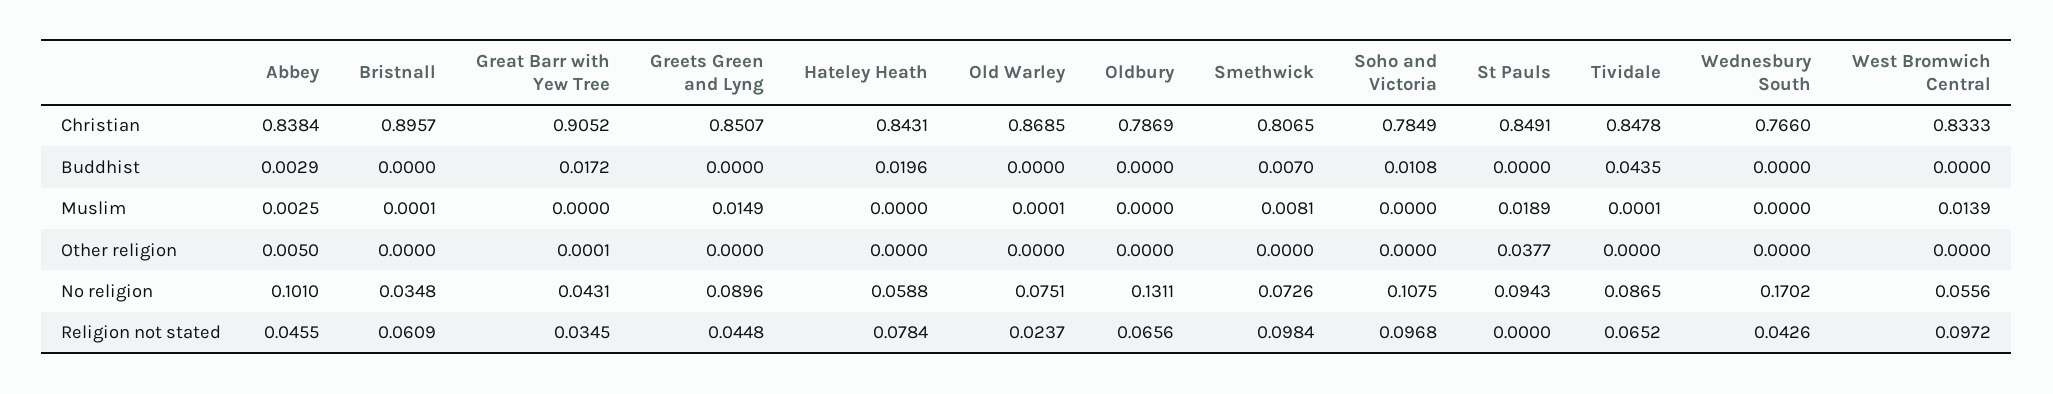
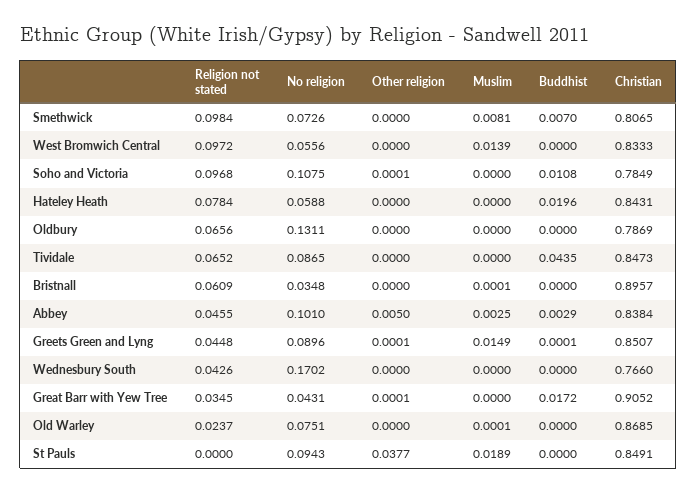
  {
    "Abbey": {
      "Christian": 0.8384,
      "Buddhist": 0.0029,
      "Muslim": 0.0025,
      "Other religion": 0.005,
      "No religion": 0.101,
      "Religion not stated": 0.0455
    },
    "Bristnall": {
      "Christian": 0.8957,
      "Buddhist": 0,
      "Muslim": 0.0001,
      "Other religion": 0,
      "No religion": 0.0348,
      "Religion not stated": 0.0609
    },
    "Great Barr with Yew Tree": {
      "Christian": 0.9052,
      "Buddhist": 0.0172,
      "Muslim": 0,
      "Other religion": 0.0001,
      "No religion": 0.0431,
      "Religion not stated": 0.0345
    },
    "Greets Green and Lyng": {
      "Christian": 0.8507,
-     "Buddhist": 0,
+     "Buddhist": 0.0001,
      "Muslim": 0.0149,
-     "Other religion": 0,
+     "Other religion": 0.0001,
      "No religion": 0.0896,
      "Religion not stated": 0.0448
    },
    "Hateley Heath": {
      "Christian": 0.8431,
      "Buddhist": 0.0196,
      "Muslim": 0,
      "Other religion": 0,
      "No religion": 0.0588,
      "Religion not stated": 0.0784
    },
    "Old Warley": {
      "Christian": 0.8685,
      "Buddhist": 0,
      "Muslim": 0.0001,
      "Other religion": 0,
      "No religion": 0.0751,
      "Religion not stated": 0.0237
    },
    "Oldbury": {
      "Christian": 0.7869,
      "Buddhist": 0,
      "Muslim": 0,
      "Other religion": 0,
      "No religion": 0.1311,
      "Religion not stated": 0.0656
    },
    "Smethwick": {
      "Christian": 0.8065,
      "Buddhist": 0.007,
      "Muslim": 0.0081,
      "Other religion": 0,
      "No religion": 0.0726,
      "Religion not stated": 0.0984
    },
    "Soho and Victoria": {
      "Christian": 0.7849,
      "Buddhist": 0.0108,
      "Muslim": 0,
-     "Other religion": 0,
+     "Other religion": 0.0001,
      "No religion": 0.1075,
      "Religion not stated": 0.0968
    },
    "St Pauls": {
      "Christian": 0.8491,
      "Buddhist": 0,
      "Muslim": 0.0189,
      "Other religion": 0.0377,
      "No religion": 0.0943,
      "Religion not stated": 0
    },
    "Tividale": {
-     "Christian": 0.8478,
+     "Christian": 0.8473,
      "Buddhist": 0.0435,
-     "Muslim": 0.0001,
+     "Muslim": 0,
      "Other religion": 0,
      "No religion": 0.0865,
      "Religion not stated": 0.0652
    },
    "Wednesbury South": {
      "Christian": 0.766,
      "Buddhist": 0,
      "Muslim": 0,
      "Other religion": 0,
      "No religion": 0.1702,
      "Religion not stated": 0.0426
    },
    "West Bromwich Central": {
      "Christian": 0.8333,
      "Buddhist": 0,
      "Muslim": 0.0139,
      "Other religion": 0,
      "No religion": 0.0556,
      "Religion not stated": 0.0972
    }
  }

